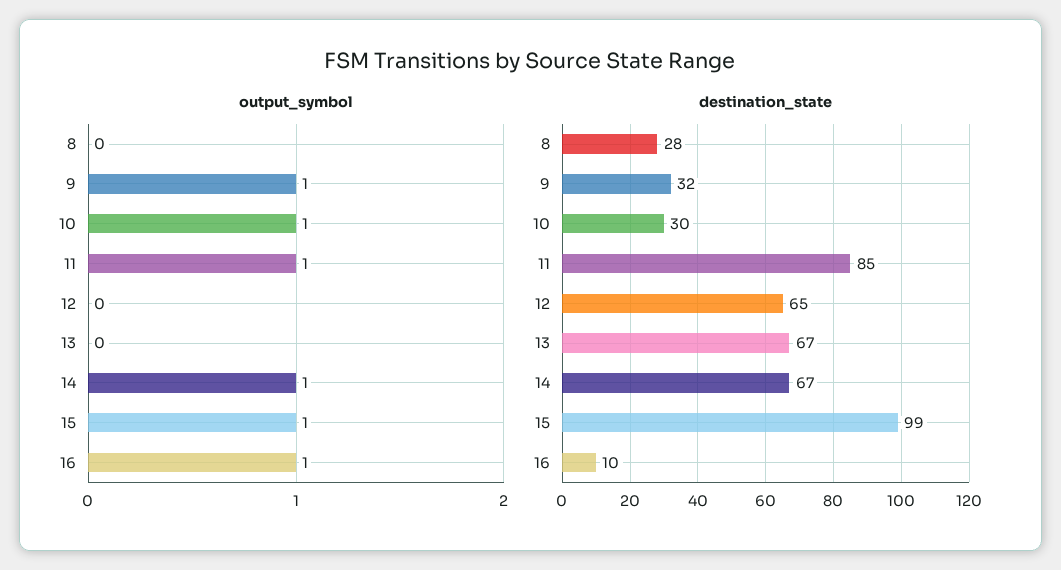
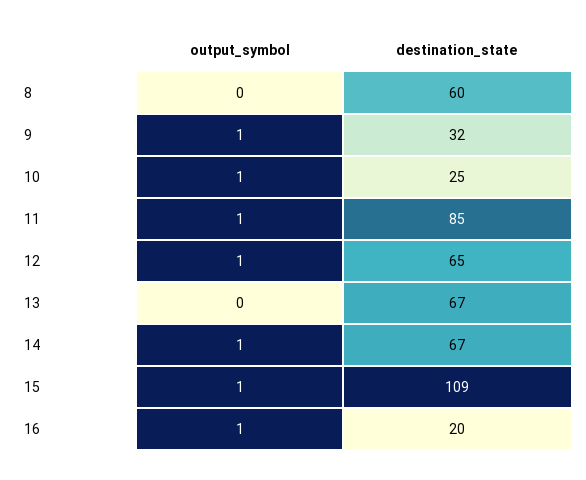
  {
    "output_symbol": {
      "8": 0,
      "9": 1,
      "10": 1,
      "11": 1,
-     "12": 0,
+     "12": 1,
      "13": 0,
      "14": 1,
      "15": 1,
      "16": 1
    },
    "destination_state": {
-     "8": 28,
+     "8": 60,
      "9": 32,
-     "10": 30,
+     "10": 25,
      "11": 85,
      "12": 65,
      "13": 67,
      "14": 67,
-     "15": 99,
+     "15": 109,
-     "16": 10
+     "16": 20
    }
  }

